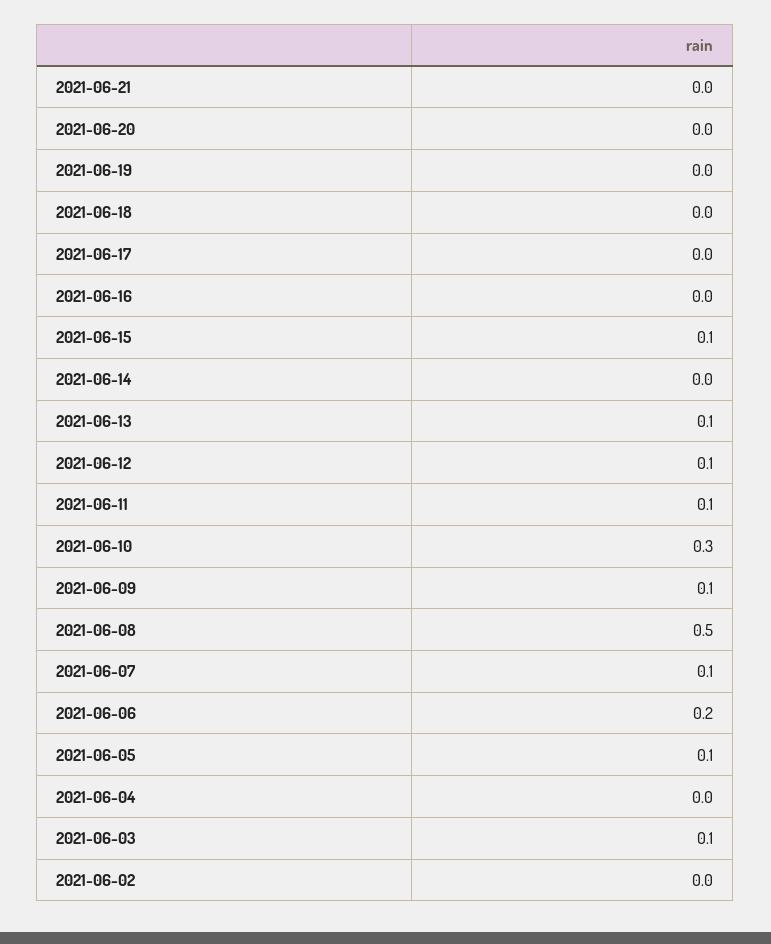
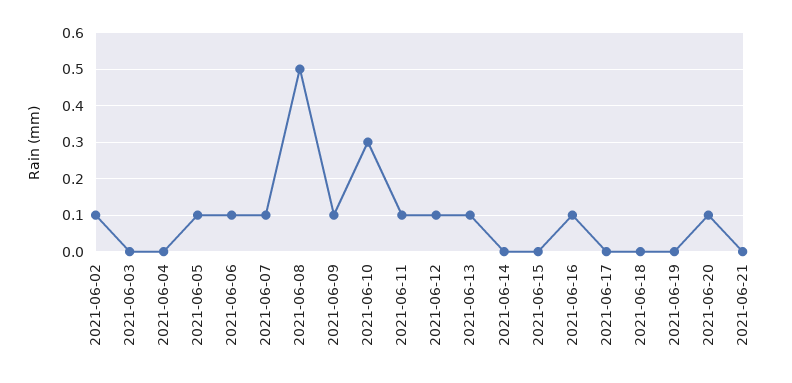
  {
    "2021-06-21": 0,
-   "2021-06-20": 0,
+   "2021-06-20": 0.1,
    "2021-06-19": 0,
    "2021-06-18": 0,
    "2021-06-17": 0,
-   "2021-06-16": 0,
+   "2021-06-16": 0.1,
-   "2021-06-15": 0.1,
+   "2021-06-15": 0,
    "2021-06-14": 0,
    "2021-06-13": 0.1,
    "2021-06-12": 0.1,
    "2021-06-11": 0.1,
    "2021-06-10": 0.3,
    "2021-06-09": 0.1,
    "2021-06-08": 0.5,
    "2021-06-07": 0.1,
-   "2021-06-06": 0.2,
+   "2021-06-06": 0.1,
    "2021-06-05": 0.1,
    "2021-06-04": 0,
-   "2021-06-03": 0.1,
+   "2021-06-03": 0,
-   "2021-06-02": 0
+   "2021-06-02": 0.1
  }

